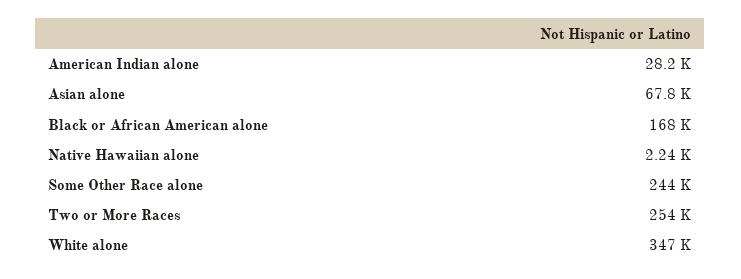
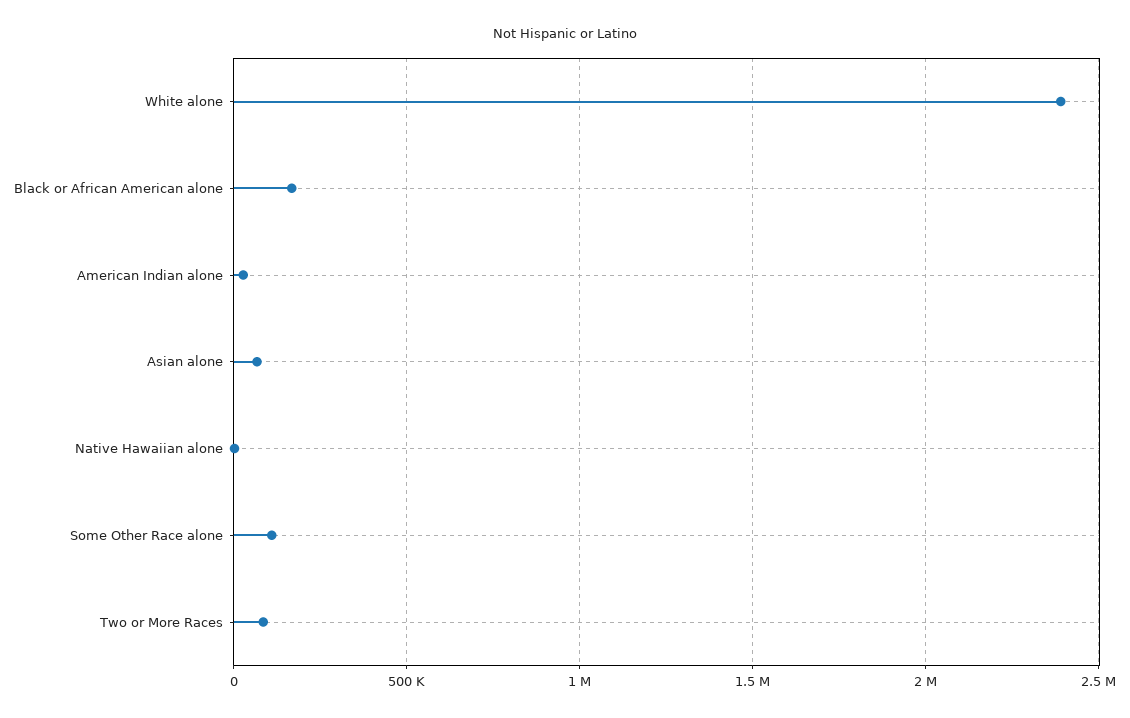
  {
    "American Indian alone": 28200,
    "Asian alone": 67800,
    "Black or African American alone": 168000,
    "Native Hawaiian alone": 2240,
-   "Some Other Race alone": 244000,
+   "Some Other Race alone": 100000,
-   "Two or More Races": 254000,
+   "Two or More Races": 100000,
-   "White alone": 347000
+   "White alone": 2400000
  }

